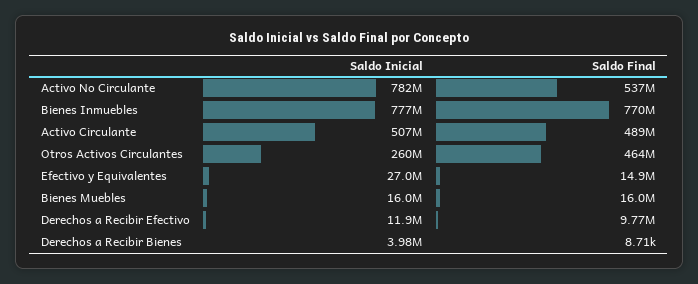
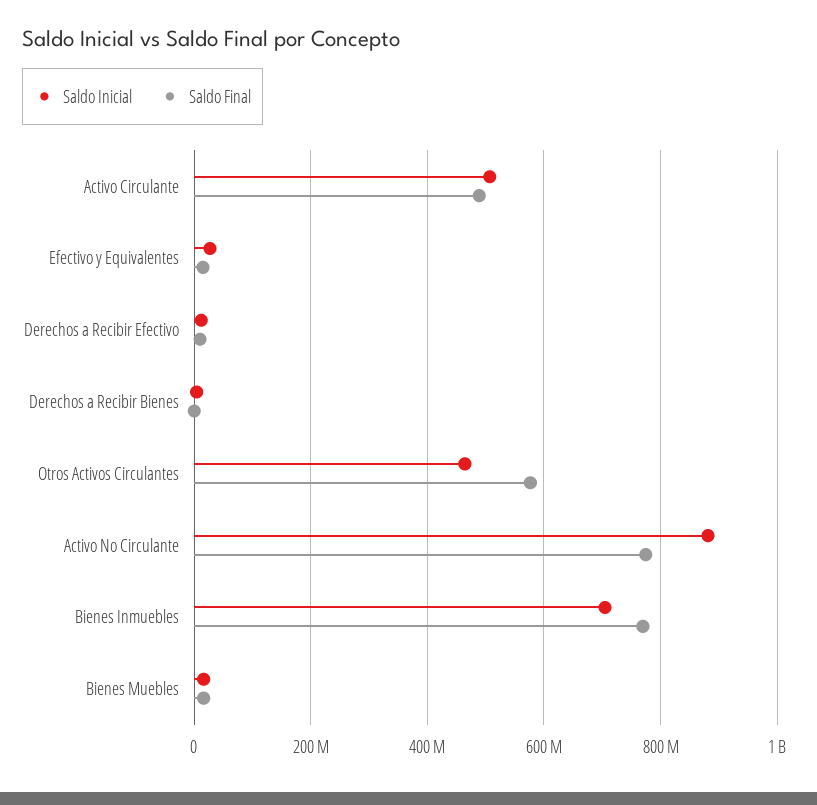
  {
    "Saldo Inicial": {
-     "Activo No Circulante": 782000000,
+     "Activo No Circulante": 880000000,
-     "Bienes Inmuebles": 777000000,
+     "Bienes Inmuebles": 700000000,
      "Activo Circulante": 507000000,
-     "Otros Activos Circulantes": 260000000,
+     "Otros Activos Circulantes": 460000000,
      "Efectivo y Equivalentes": 27000000,
      "Bienes Muebles": 16000000,
      "Derechos a Recibir Efectivo": 11900000,
      "Derechos a Recibir Bienes": 3980000
    },
    "Saldo Final": {
-     "Activo No Circulante": 537000000,
+     "Activo No Circulante": 780000000,
      "Bienes Inmuebles": 770000000,
      "Activo Circulante": 489000000,
-     "Otros Activos Circulantes": 464000000,
+     "Otros Activos Circulantes": 580000000,
      "Efectivo y Equivalentes": 14900000,
      "Bienes Muebles": 16000000,
      "Derechos a Recibir Efectivo": 9770000,
      "Derechos a Recibir Bienes": 8710
    }
  }

